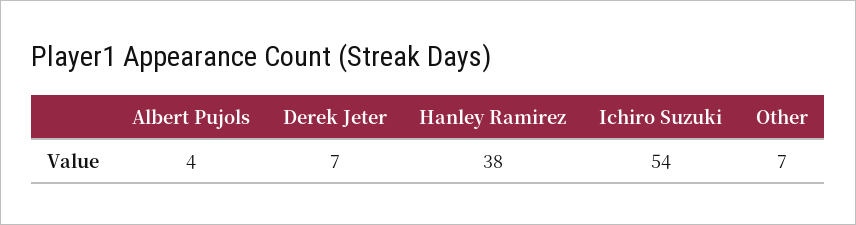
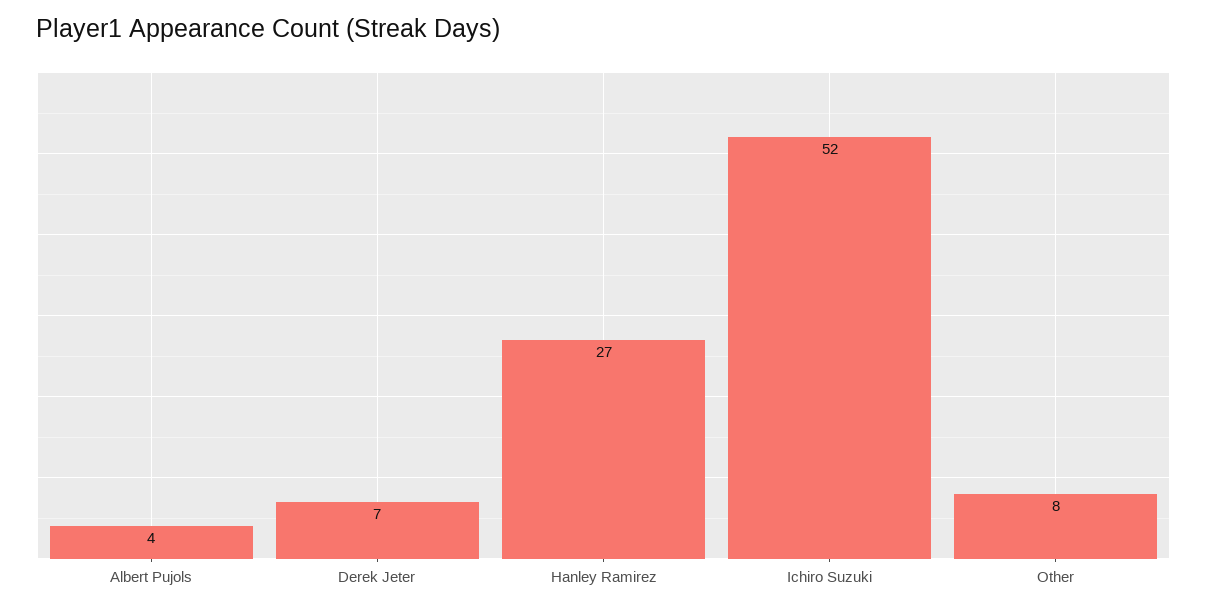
  {
    "Albert Pujols": 4,
    "Derek Jeter": 7,
-   "Hanley Ramirez": 38,
+   "Hanley Ramirez": 27,
-   "Ichiro Suzuki": 54,
+   "Ichiro Suzuki": 52,
-   "Other": 7
+   "Other": 8
  }

